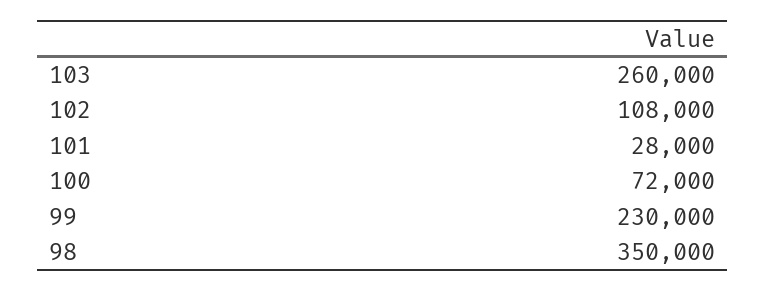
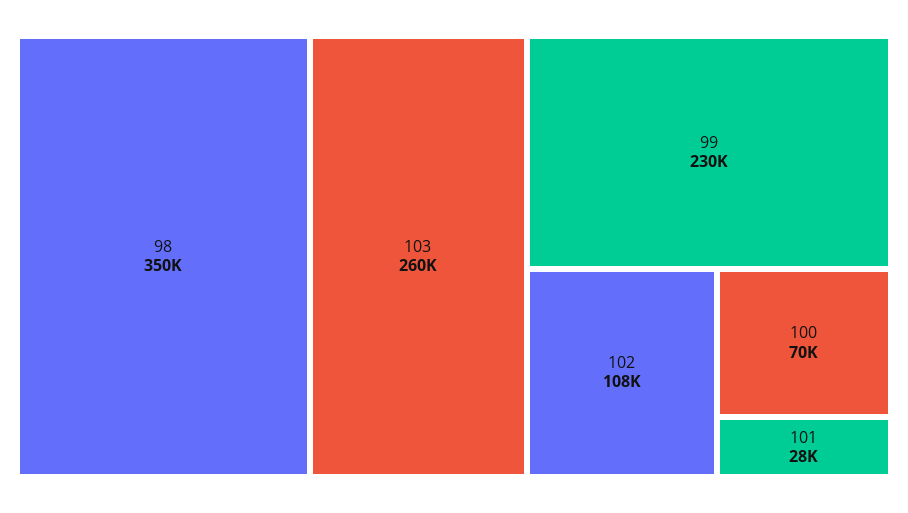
  {
    "103": 260000,
    "102": 108000,
    "101": 28000,
-   "100": 72000,
+   "100": 70000,
    "99": 230000,
    "98": 350000
  }

